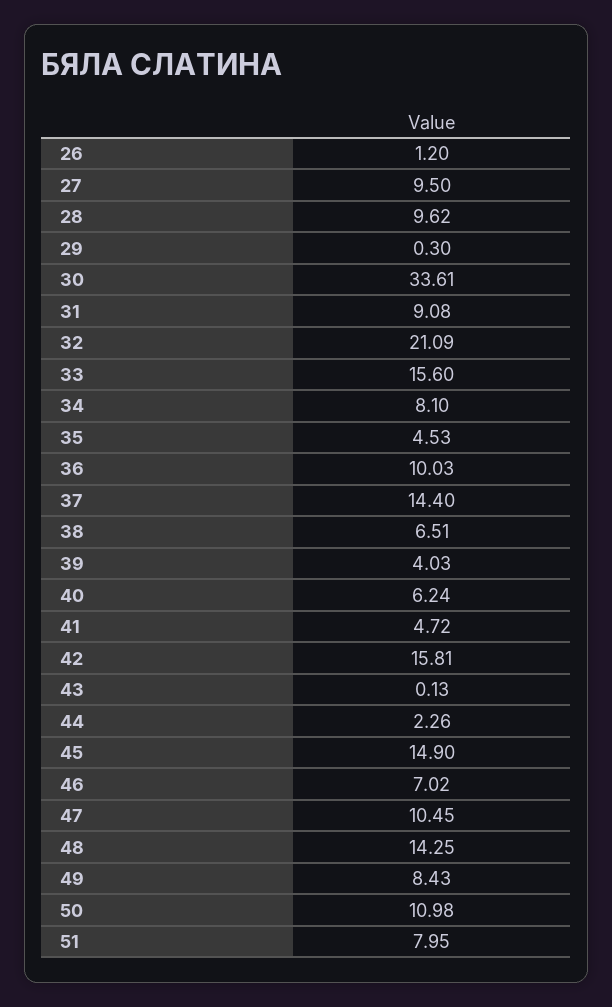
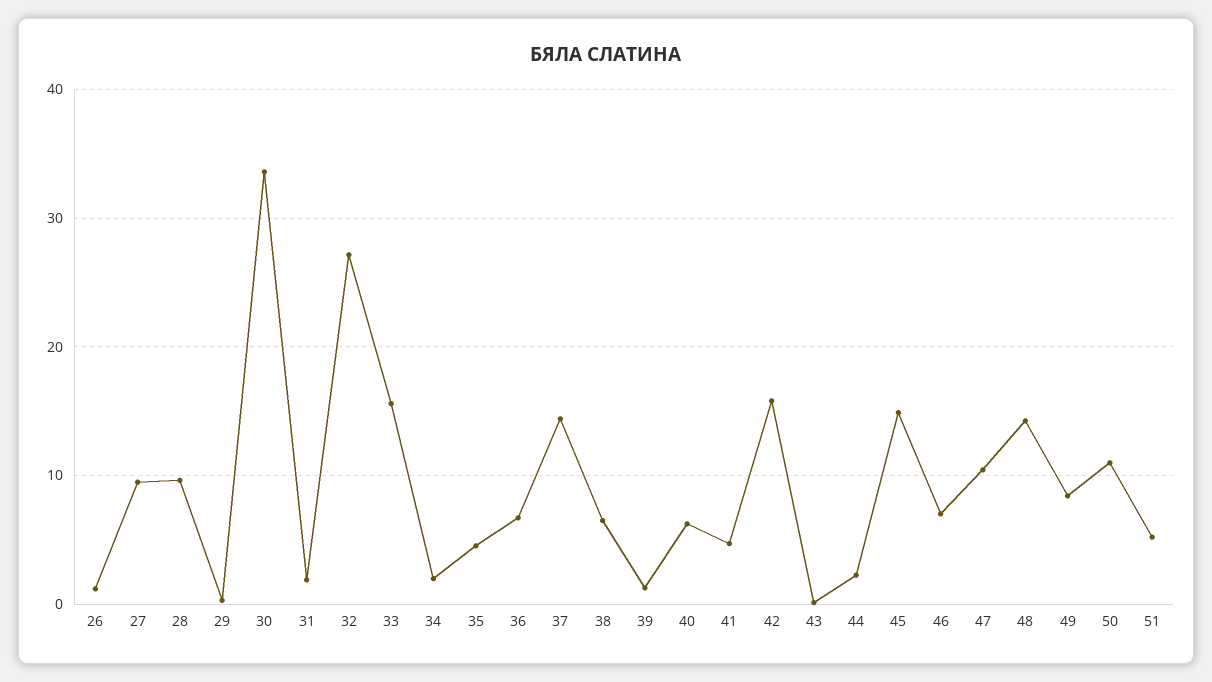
  {
    "26": 1.2,
    "27": 9.5,
    "28": 9.62,
    "29": 0.3,
    "30": 33.61,
-   "31": 9.08,
+   "31": 2,
-   "32": 21.09,
+   "32": 27,
    "33": 15.6,
-   "34": 8.1,
+   "34": 2,
    "35": 4.53,
-   "36": 10.03,
+   "36": 7,
    "37": 14.4,
    "38": 6.51,
-   "39": 4.03,
+   "39": 1,
    "40": 6.24,
    "41": 4.72,
    "42": 15.81,
    "43": 0.13,
    "44": 2.26,
    "45": 14.9,
    "46": 7.02,
    "47": 10.45,
    "48": 14.25,
    "49": 8.43,
    "50": 10.98,
-   "51": 7.95
+   "51": 5
  }

